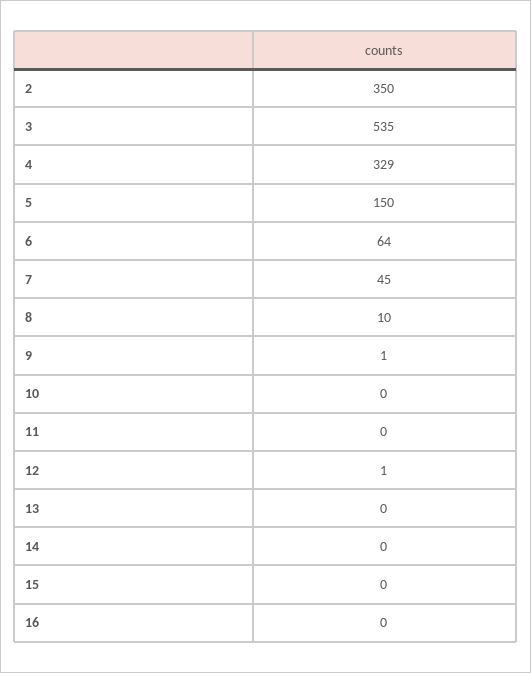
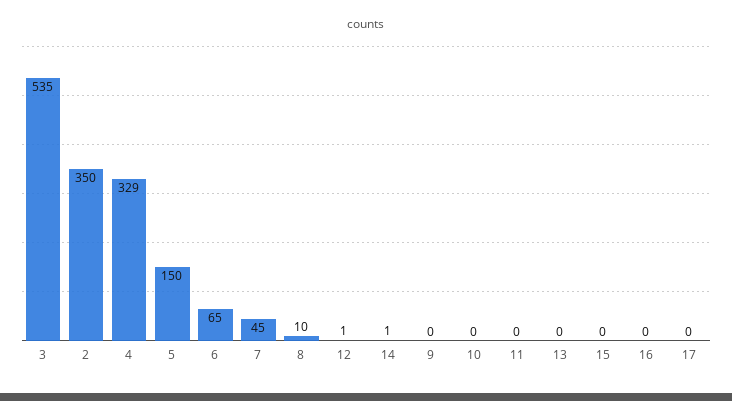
  {
    "2": 350,
    "3": 535,
    "4": 329,
    "5": 150,
-   "6": 64,
+   "6": 65,
    "7": 45,
    "8": 10,
-   "9": 1,
+   "9": 0,
    "10": 0,
    "11": 0,
    "12": 1,
    "13": 0,
-   "14": 0,
+   "14": 1,
    "15": 0,
-   "16": 0
+   "16": 0,
+   "17": 0
  }

